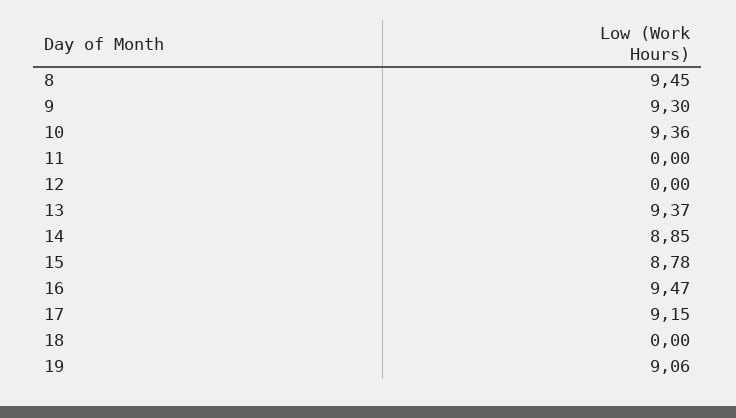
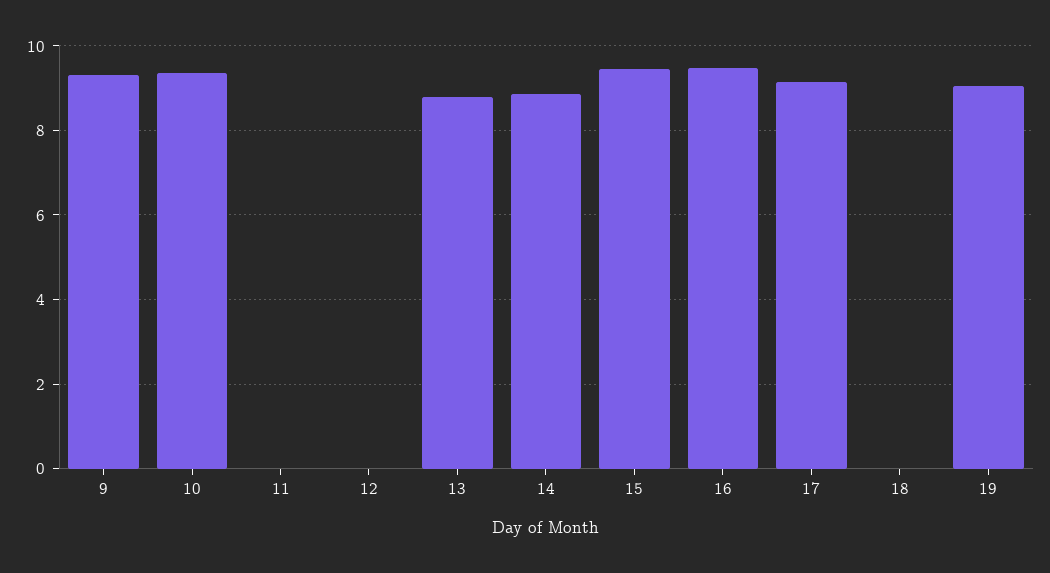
  {
-   "8": 9.45,
    "9": 9.3,
    "10": 9.36,
    "11": 0,
    "12": 0,
-   "13": 9.37,
+   "13": 8.8,
    "14": 8.85,
-   "15": 8.78,
+   "15": 9.4,
    "16": 9.47,
    "17": 9.15,
    "18": 0,
    "19": 9.06
  }

